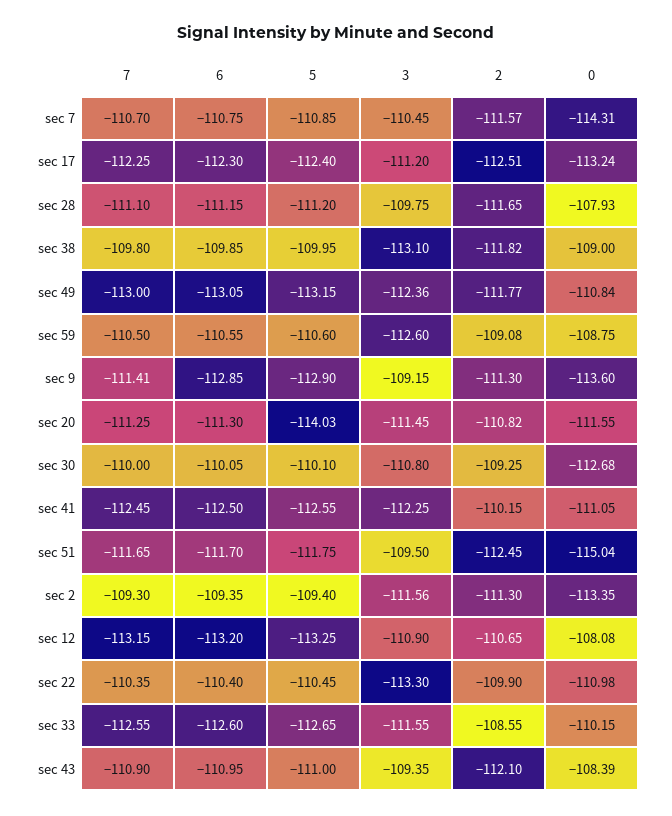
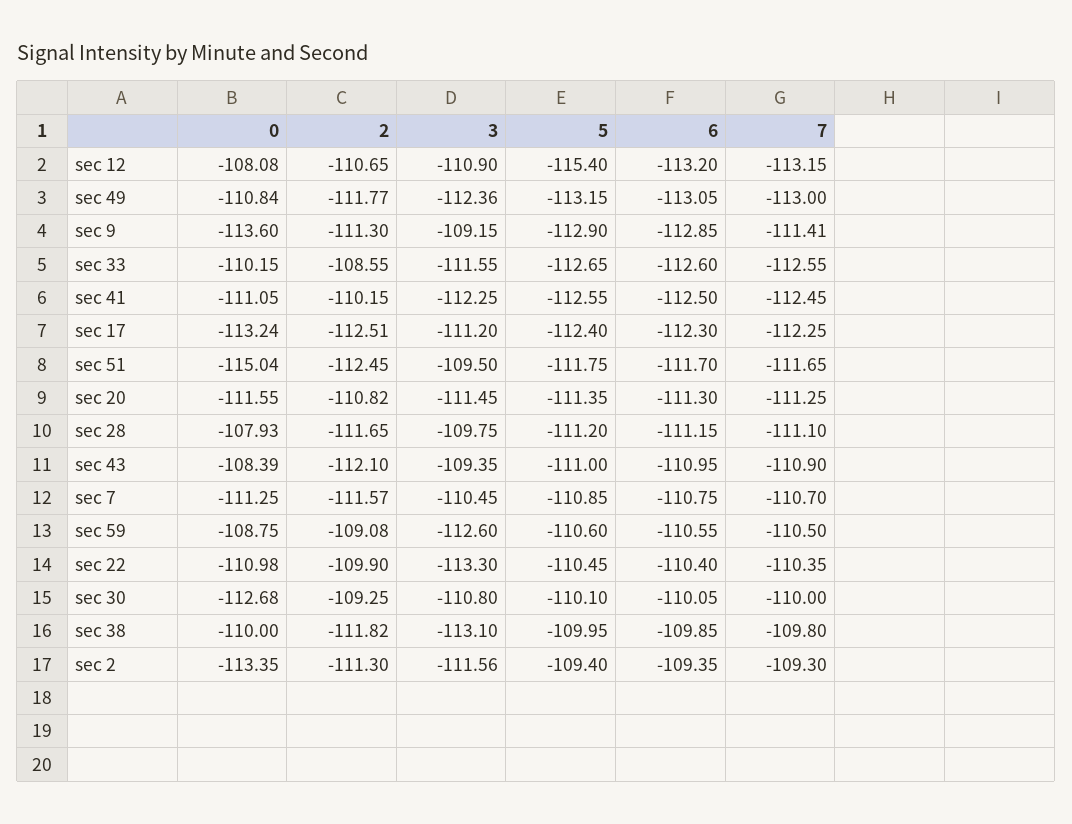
  {
    "7": {
      "sec 7": -110.7,
      "sec 17": -112.25,
      "sec 28": -111.1,
      "sec 38": -109.8,
      "sec 49": -113,
      "sec 59": -110.5,
      "sec 9": -111.41,
      "sec 20": -111.25,
      "sec 30": -110,
      "sec 41": -112.45,
      "sec 51": -111.65,
      "sec 2": -109.3,
      "sec 12": -113.15,
      "sec 22": -110.35,
      "sec 33": -112.55,
      "sec 43": -110.9
    },
    "6": {
      "sec 7": -110.75,
      "sec 17": -112.3,
      "sec 28": -111.15,
      "sec 38": -109.85,
      "sec 49": -113.05,
      "sec 59": -110.55,
      "sec 9": -112.85,
      "sec 20": -111.3,
      "sec 30": -110.05,
      "sec 41": -112.5,
      "sec 51": -111.7,
      "sec 2": -109.35,
      "sec 12": -113.2,
      "sec 22": -110.4,
      "sec 33": -112.6,
      "sec 43": -110.95
    },
    "5": {
      "sec 7": -110.85,
      "sec 17": -112.4,
      "sec 28": -111.2,
      "sec 38": -109.95,
      "sec 49": -113.15,
      "sec 59": -110.6,
      "sec 9": -112.9,
-     "sec 20": -114.03,
+     "sec 20": -111.35,
      "sec 30": -110.1,
      "sec 41": -112.55,
      "sec 51": -111.75,
      "sec 2": -109.4,
-     "sec 12": -113.25,
+     "sec 12": -115.4,
      "sec 22": -110.45,
      "sec 33": -112.65,
      "sec 43": -111
    },
    "3": {
      "sec 7": -110.45,
      "sec 17": -111.2,
      "sec 28": -109.75,
      "sec 38": -113.1,
      "sec 49": -112.36,
      "sec 59": -112.6,
      "sec 9": -109.15,
      "sec 20": -111.45,
      "sec 30": -110.8,
      "sec 41": -112.25,
      "sec 51": -109.5,
      "sec 2": -111.56,
      "sec 12": -110.9,
      "sec 22": -113.3,
      "sec 33": -111.55,
      "sec 43": -109.35
    },
    "2": {
      "sec 7": -111.57,
      "sec 17": -112.51,
      "sec 28": -111.65,
      "sec 38": -111.82,
      "sec 49": -111.77,
      "sec 59": -109.08,
      "sec 9": -111.3,
      "sec 20": -110.82,
      "sec 30": -109.25,
      "sec 41": -110.15,
      "sec 51": -112.45,
      "sec 2": -111.3,
      "sec 12": -110.65,
      "sec 22": -109.9,
      "sec 33": -108.55,
      "sec 43": -112.1
    },
    "0": {
-     "sec 7": -114.31,
+     "sec 7": -111.25,
      "sec 17": -113.24,
      "sec 28": -107.93,
-     "sec 38": -109,
+     "sec 38": -110,
      "sec 49": -110.84,
      "sec 59": -108.75,
      "sec 9": -113.6,
      "sec 20": -111.55,
      "sec 30": -112.68,
      "sec 41": -111.05,
      "sec 51": -115.04,
      "sec 2": -113.35,
      "sec 12": -108.08,
      "sec 22": -110.98,
      "sec 33": -110.15,
      "sec 43": -108.39
    }
  }

